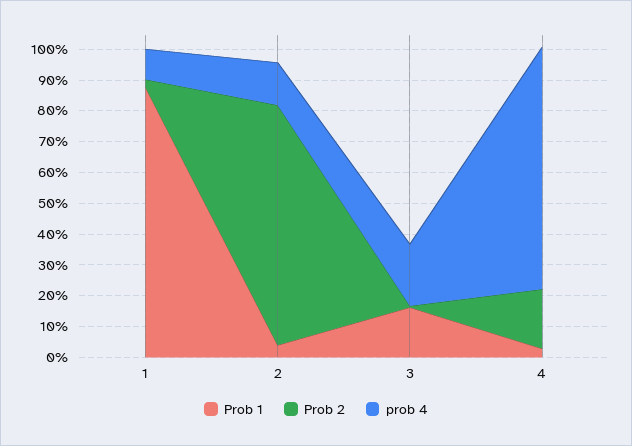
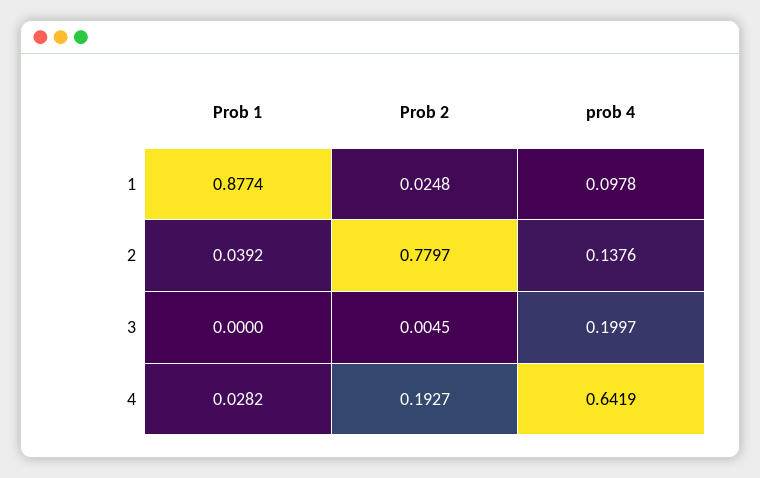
  {
    "Prob 1": {
      "1": 0.8774,
      "2": 0.0392,
-     "3": 0.15,
+     "3": 0,
      "4": 0.0282
    },
    "Prob 2": {
      "1": 0.0248,
      "2": 0.7797,
      "3": 0.0045,
      "4": 0.1927
    },
    "prob 4": {
      "1": 0.0978,
      "2": 0.1376,
      "3": 0.1997,
-     "4": 0.8
+     "4": 0.6419
    }
  }

